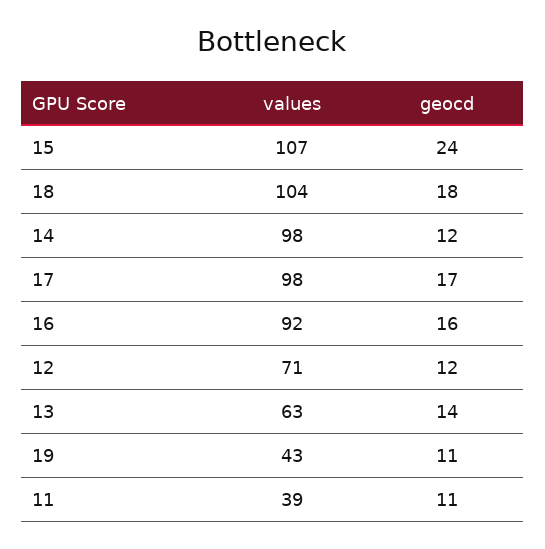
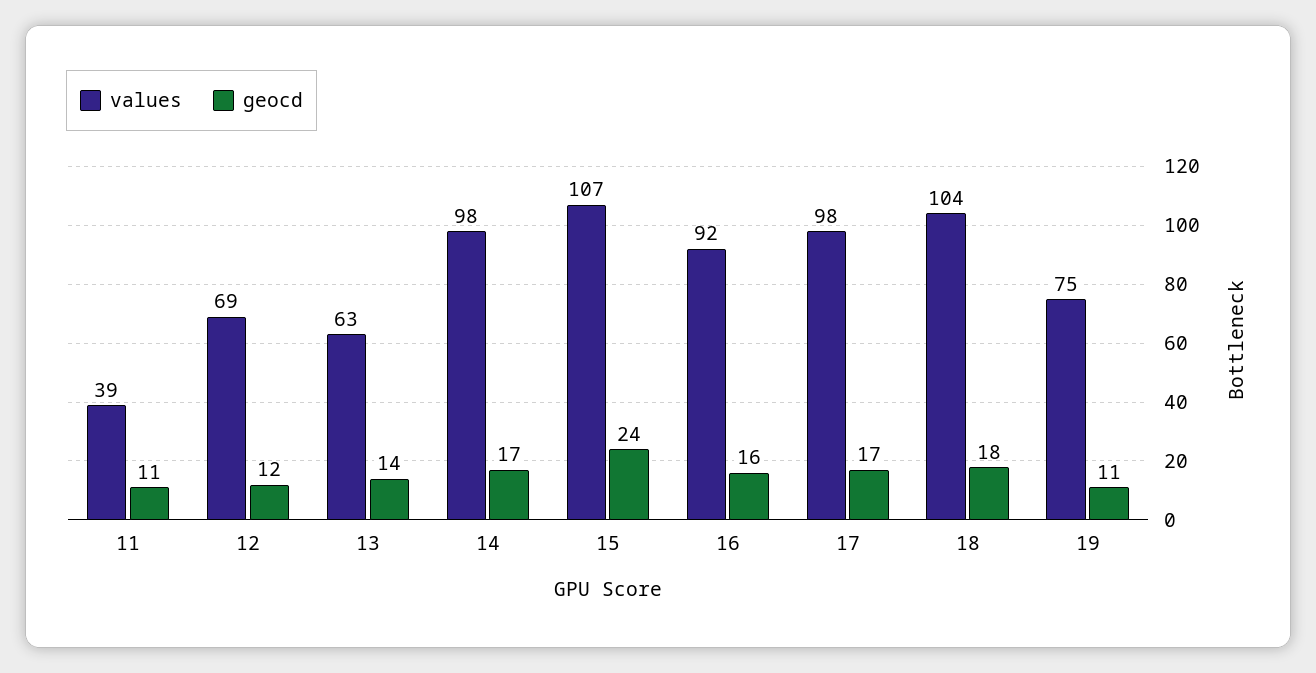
  {
    "values": {
      "15": 107,
      "18": 104,
      "14": 98,
      "17": 98,
      "16": 92,
-     "12": 71,
+     "12": 69,
      "13": 63,
-     "19": 43,
+     "19": 75,
      "11": 39
    },
    "geocd": {
      "15": 24,
      "18": 18,
-     "14": 12,
+     "14": 17,
      "17": 17,
      "16": 16,
      "12": 12,
      "13": 14,
      "19": 11,
      "11": 11
    }
  }

